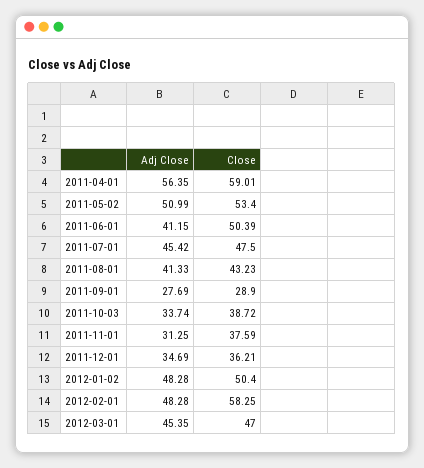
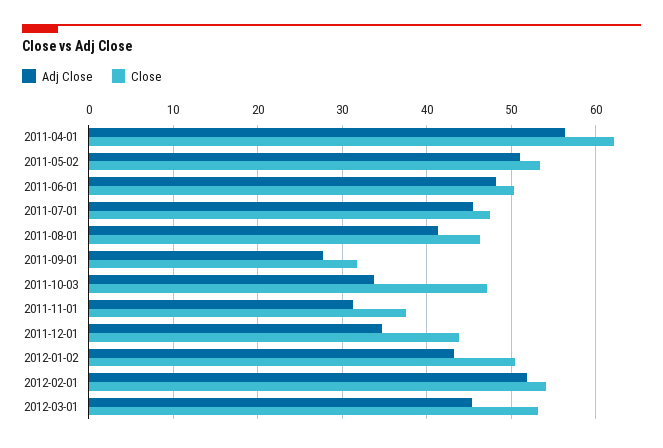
  {
    "Adj Close": {
      "2011-04-01": 56.35,
      "2011-05-02": 50.99,
-     "2011-06-01": 41.15,
+     "2011-06-01": 48,
      "2011-07-01": 45.42,
      "2011-08-01": 41.33,
      "2011-09-01": 27.69,
      "2011-10-03": 33.74,
      "2011-11-01": 31.25,
      "2011-12-01": 34.69,
-     "2012-01-02": 48.28,
+     "2012-01-02": 43,
-     "2012-02-01": 48.28,
+     "2012-02-01": 52,
      "2012-03-01": 45.35
    },
    "Close": {
-     "2011-04-01": 59.01,
+     "2011-04-01": 62,
      "2011-05-02": 53.4,
      "2011-06-01": 50.39,
      "2011-07-01": 47.5,
-     "2011-08-01": 43.23,
+     "2011-08-01": 46,
-     "2011-09-01": 28.9,
+     "2011-09-01": 32,
-     "2011-10-03": 38.72,
+     "2011-10-03": 47,
      "2011-11-01": 37.59,
-     "2011-12-01": 36.21,
+     "2011-12-01": 44,
      "2012-01-02": 50.4,
-     "2012-02-01": 58.25,
+     "2012-02-01": 54,
-     "2012-03-01": 47
+     "2012-03-01": 53
    }
  }

